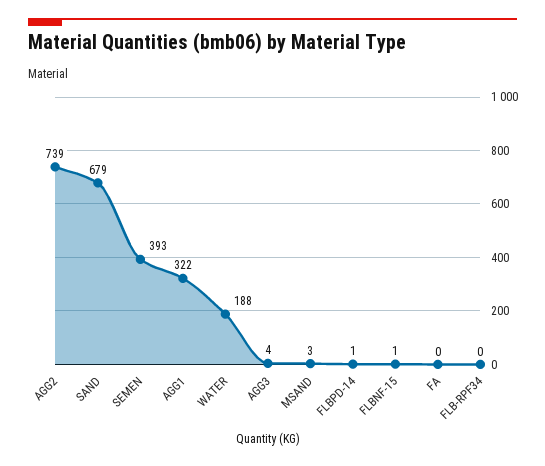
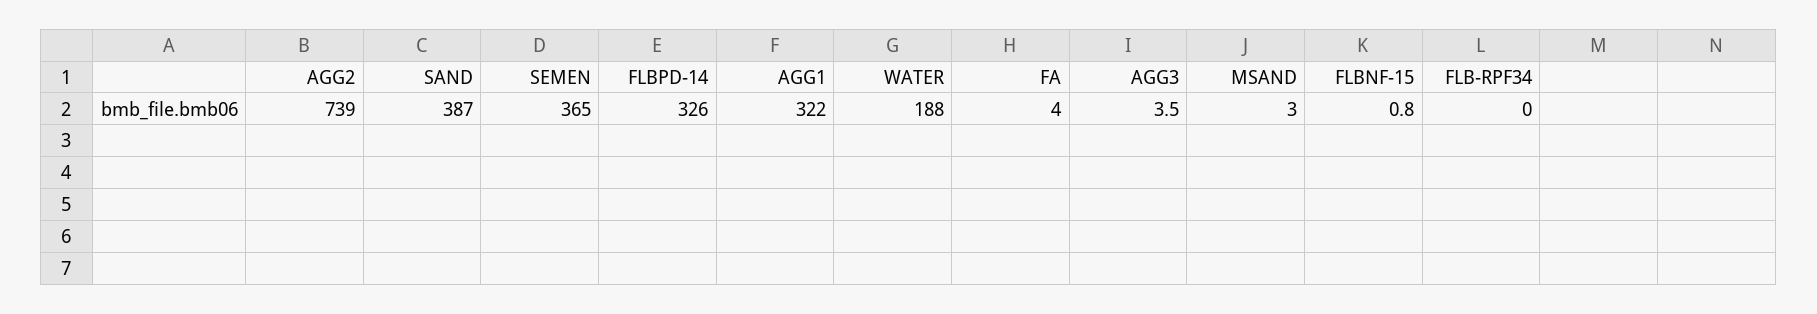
  {
    "AGG2": 739,
-   "SAND": 679,
+   "SAND": 387,
-   "SEMEN": 393,
+   "SEMEN": 365,
    "AGG1": 322,
    "WATER": 188,
    "AGG3": 3.5,
    "MSAND": 3,
-   "FLBPD-14": 1,
+   "FLBPD-14": 326,
    "FLBNF-15": 0.8,
-   "FA": 0,
+   "FA": 4,
    "FLB-RPF34": 0
  }

